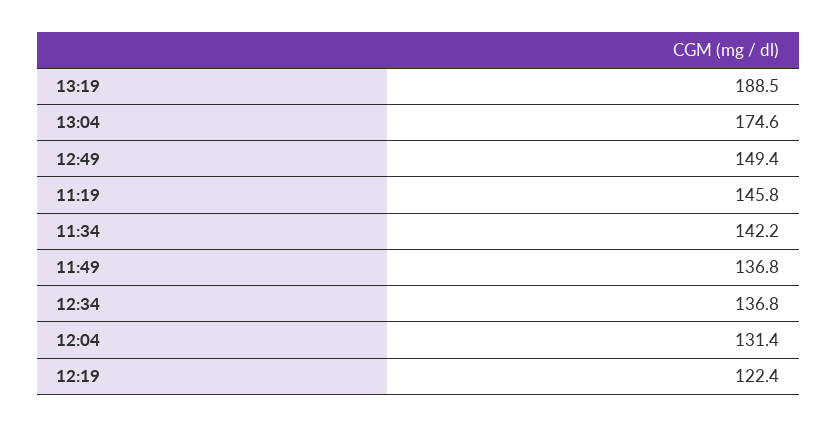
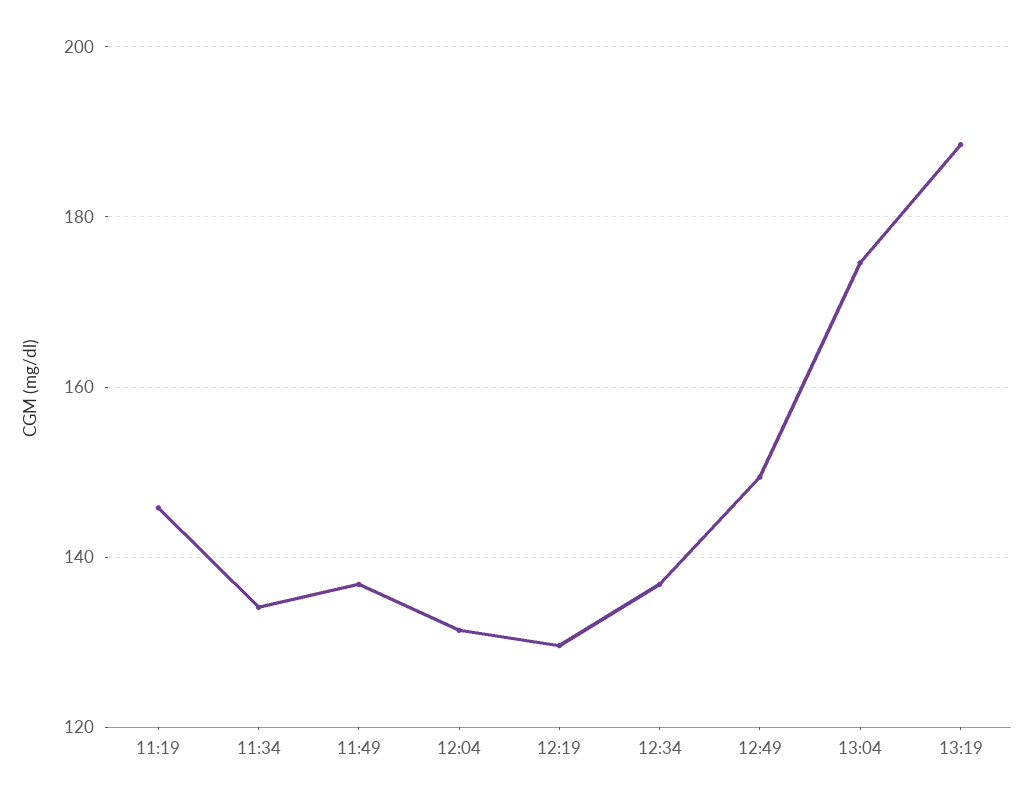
  {
    "13:19": 188.5,
    "13:04": 174.6,
    "12:49": 149.4,
    "11:19": 145.8,
-   "11:34": 142.2,
+   "11:34": 134,
    "11:49": 136.8,
    "12:34": 136.8,
    "12:04": 131.4,
-   "12:19": 122.4
+   "12:19": 130
  }

